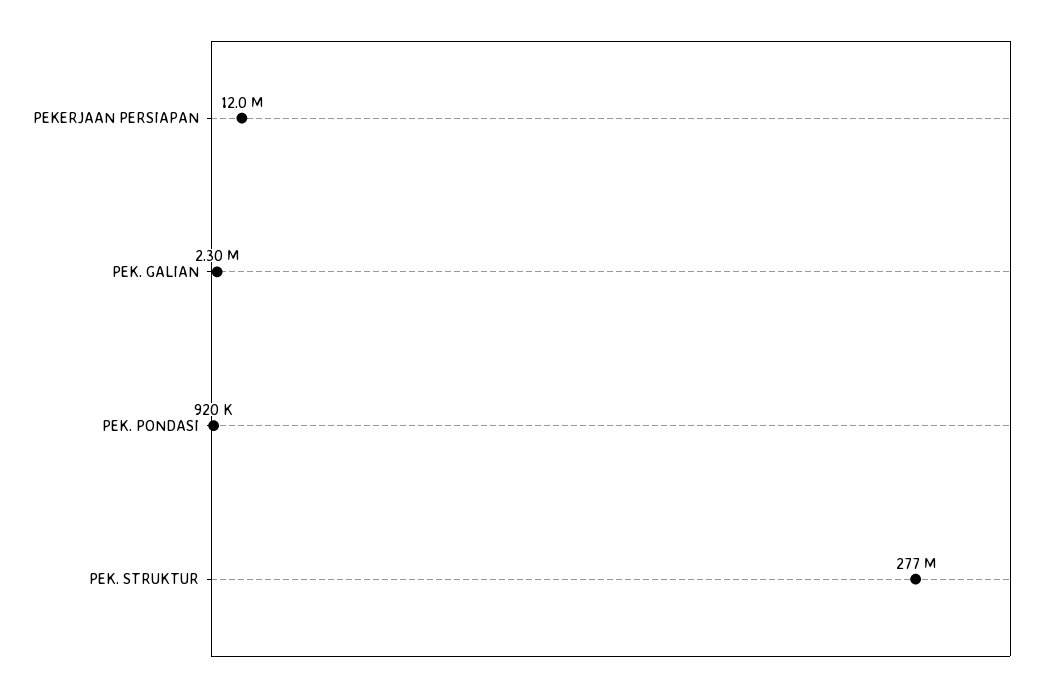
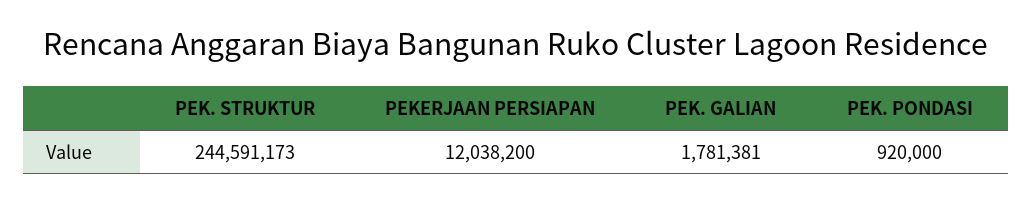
  {
    "PEKERJAAN PERSIAPAN": 12038200,
-   "PEK. GALIAN": 2300000,
+   "PEK. GALIAN": 1781381,
    "PEK. PONDASI": 920000,
-   "PEK. STRUKTUR": 277000000
+   "PEK. STRUKTUR": 244591173
  }

